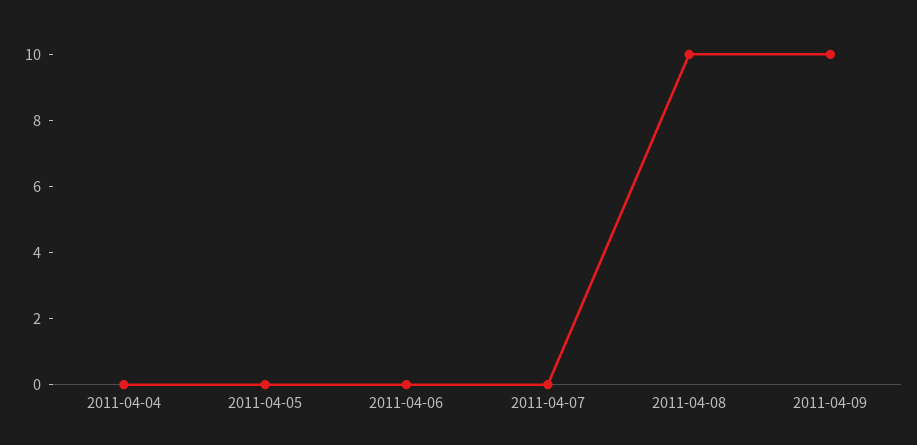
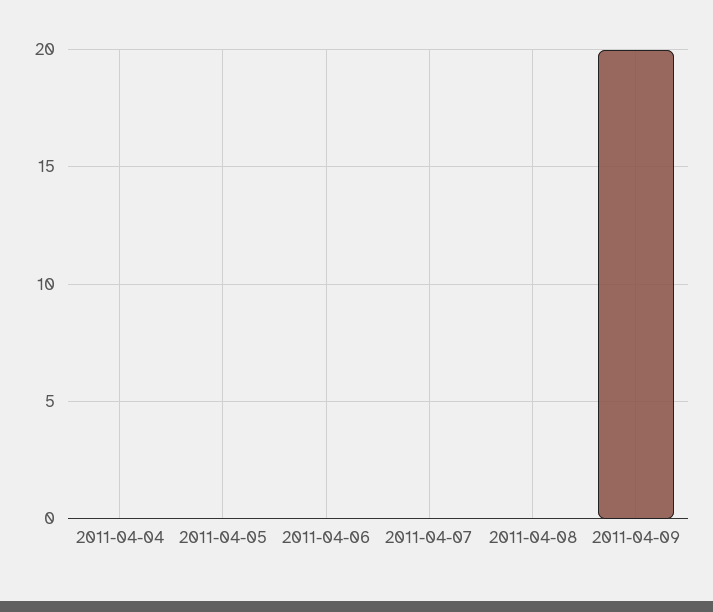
  {
    "2011-04-04": 0,
    "2011-04-05": 0,
    "2011-04-06": 0,
    "2011-04-07": 0,
-   "2011-04-08": 10,
+   "2011-04-08": 0,
-   "2011-04-09": 10
+   "2011-04-09": 20
  }

